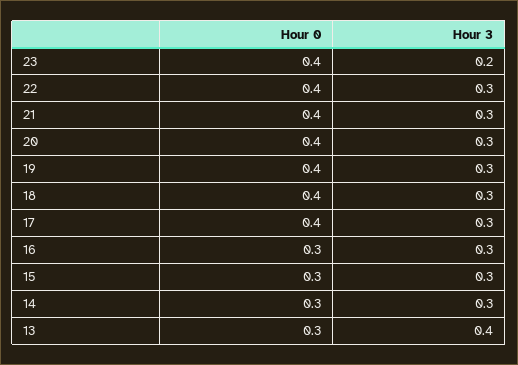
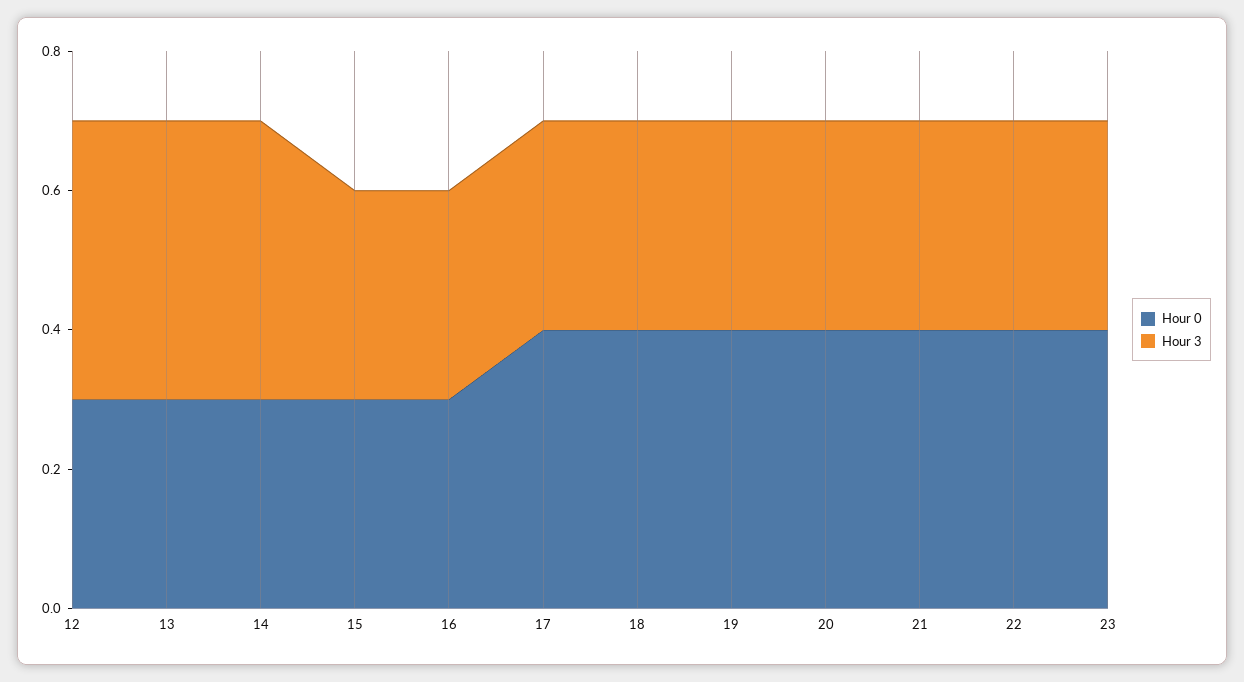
  {
    "Hour 0": {
      "23": 0.4,
      "22": 0.4,
      "21": 0.4,
      "20": 0.4,
      "19": 0.4,
      "18": 0.4,
      "17": 0.4,
      "16": 0.3,
      "15": 0.3,
      "14": 0.3,
-     "13": 0.3
+     "13": 0.3,
+     "12": 0.3
    },
    "Hour 3": {
-     "23": 0.2,
+     "23": 0.3,
      "22": 0.3,
      "21": 0.3,
      "20": 0.3,
      "19": 0.3,
      "18": 0.3,
      "17": 0.3,
      "16": 0.3,
      "15": 0.3,
-     "14": 0.3,
+     "14": 0.4,
-     "13": 0.4
+     "13": 0.4,
+     "12": 0.4
    }
  }

